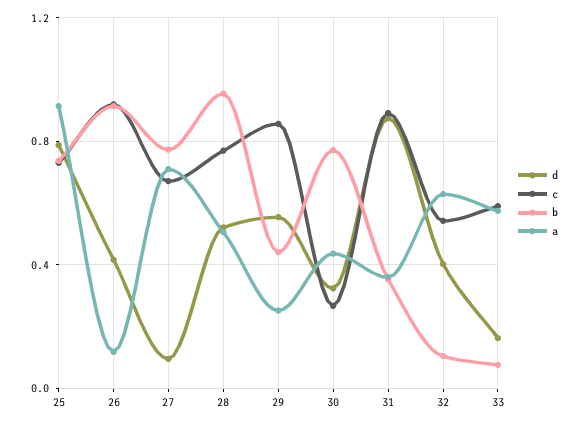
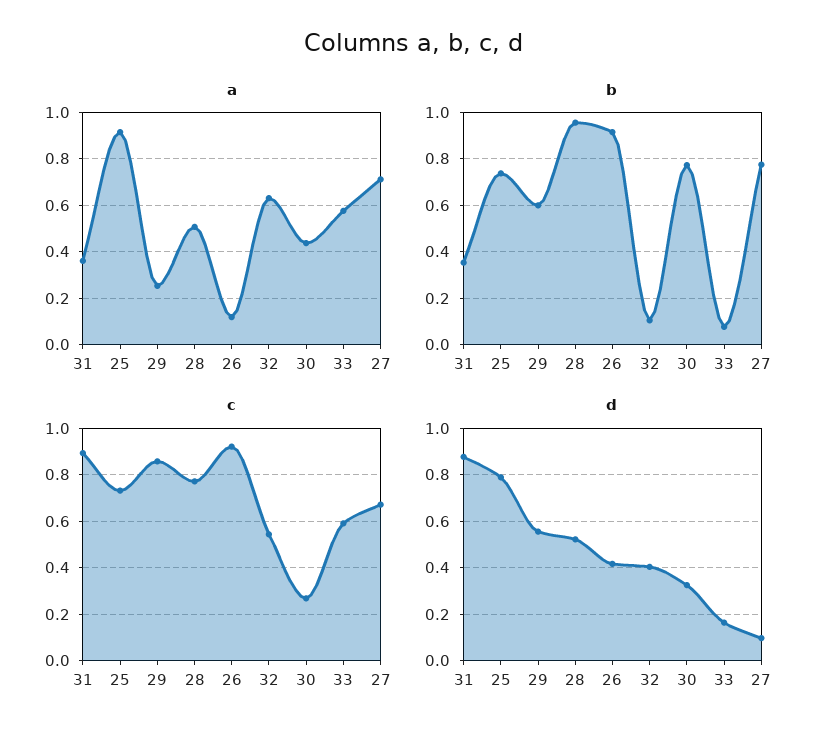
  {
    "d": {
      "25": 0.8,
      "26": 0.4,
      "27": 0.1,
      "28": 0.5,
      "29": 0.55,
      "30": 0.3,
      "31": 0.9,
      "32": 0.4,
      "33": 0.15
    },
    "c": {
      "25": 0.75,
      "26": 0.9,
      "27": 0.65,
      "28": 0.75,
      "29": 0.85,
      "30": 0.25,
      "31": 0.9,
      "32": 0.55,
      "33": 0.6
    },
    "b": {
      "25": 0.75,
      "26": 0.9,
      "27": 0.75,
      "28": 0.95,
-     "29": 0.45,
+     "29": 0.6,
      "30": 0.75,
      "31": 0.35,
      "32": 0.1,
      "33": 0.1
    },
    "a": {
      "25": 0.9,
      "26": 0.1,
      "27": 0.7,
      "28": 0.5,
      "29": 0.25,
      "30": 0.45,
      "31": 0.35,
      "32": 0.65,
      "33": 0.55
    }
  }

